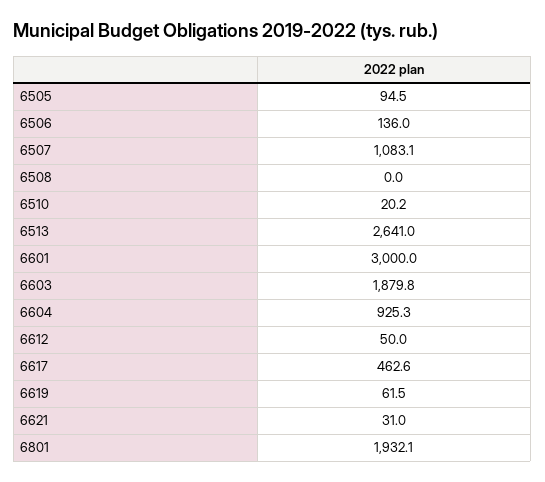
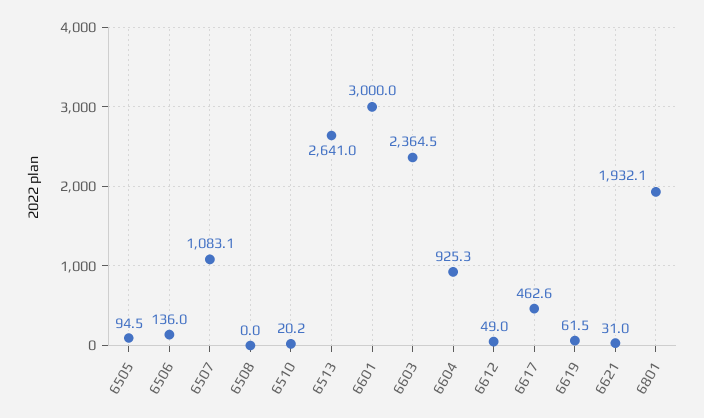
  {
    "6505": 94.5,
    "6506": 136,
    "6507": 1083.1,
    "6508": 0,
    "6510": 20.2,
    "6513": 2641,
    "6601": 3000,
-   "6603": 1879.8,
+   "6603": 2364.5,
    "6604": 925.3,
-   "6612": 50,
+   "6612": 49,
    "6617": 462.6,
    "6619": 61.5,
    "6621": 31,
    "6801": 1932.1
  }

